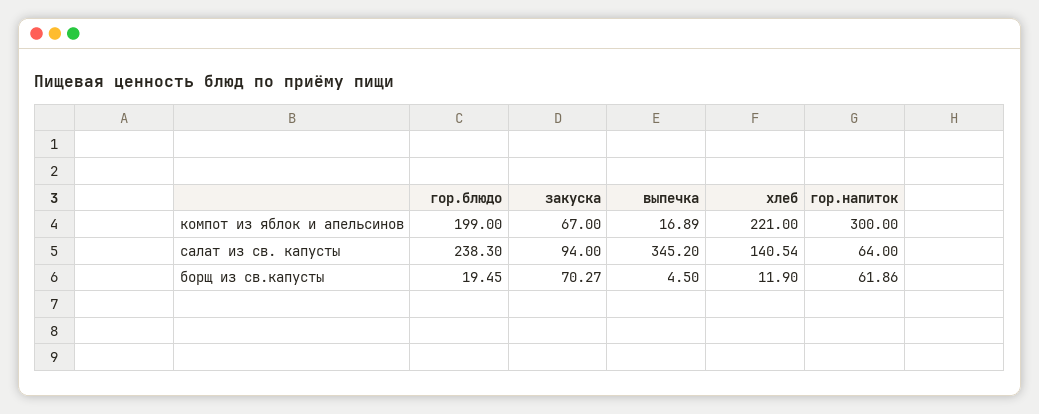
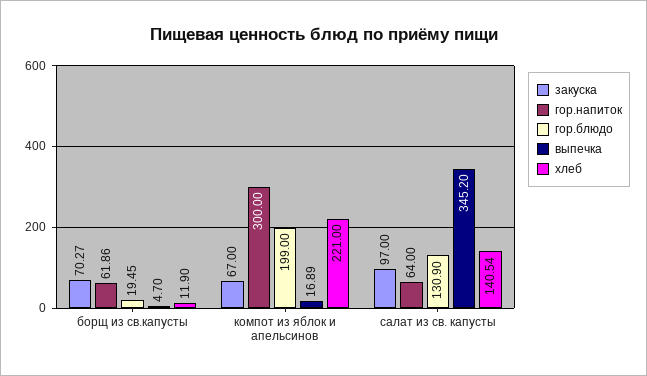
  {
    "гор.блюдо": {
      "компот из яблок и апельсинов": 199,
-     "салат из св. капусты": 238.3,
+     "салат из св. капусты": 130.9,
      "борщ из св.капусты": 19.45
    },
    "закуска": {
      "компот из яблок и апельсинов": 67,
-     "салат из св. капусты": 94,
+     "салат из св. капусты": 97,
      "борщ из св.капусты": 70.27
    },
    "выпечка": {
      "компот из яблок и апельсинов": 16.89,
      "салат из св. капусты": 345.2,
-     "борщ из св.капусты": 4.5
+     "борщ из св.капусты": 4.7
    },
    "хлеб": {
      "компот из яблок и апельсинов": 221,
      "салат из св. капусты": 140.54,
      "борщ из св.капусты": 11.9
    },
    "гор.напиток": {
      "компот из яблок и апельсинов": 300,
      "салат из св. капусты": 64,
      "борщ из св.капусты": 61.86
    }
  }

